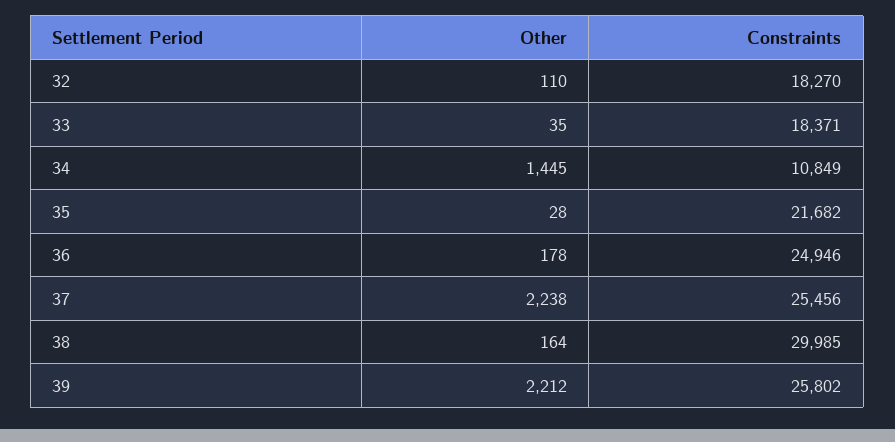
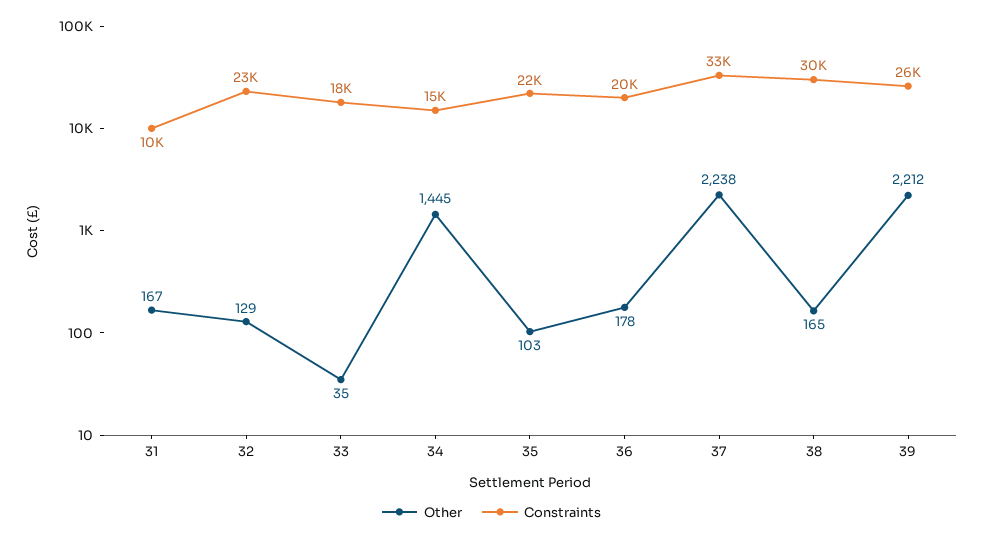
  {
    "Other": {
-     "32": 110,
+     "32": 129,
      "33": 35,
      "34": 1445,
-     "35": 28,
+     "35": 103,
      "36": 178,
      "37": 2238,
-     "38": 164,
+     "38": 165,
-     "39": 2212
+     "39": 2212,
+     "31": 167
    },
    "Constraints": {
-     "32": 18270,
+     "32": 23000,
      "33": 18371,
-     "34": 10849,
+     "34": 15000,
      "35": 21682,
-     "36": 24946,
+     "36": 20000,
-     "37": 25456,
+     "37": 33000,
      "38": 29985,
-     "39": 25802
+     "39": 25802,
+     "31": 10000
    }
  }

